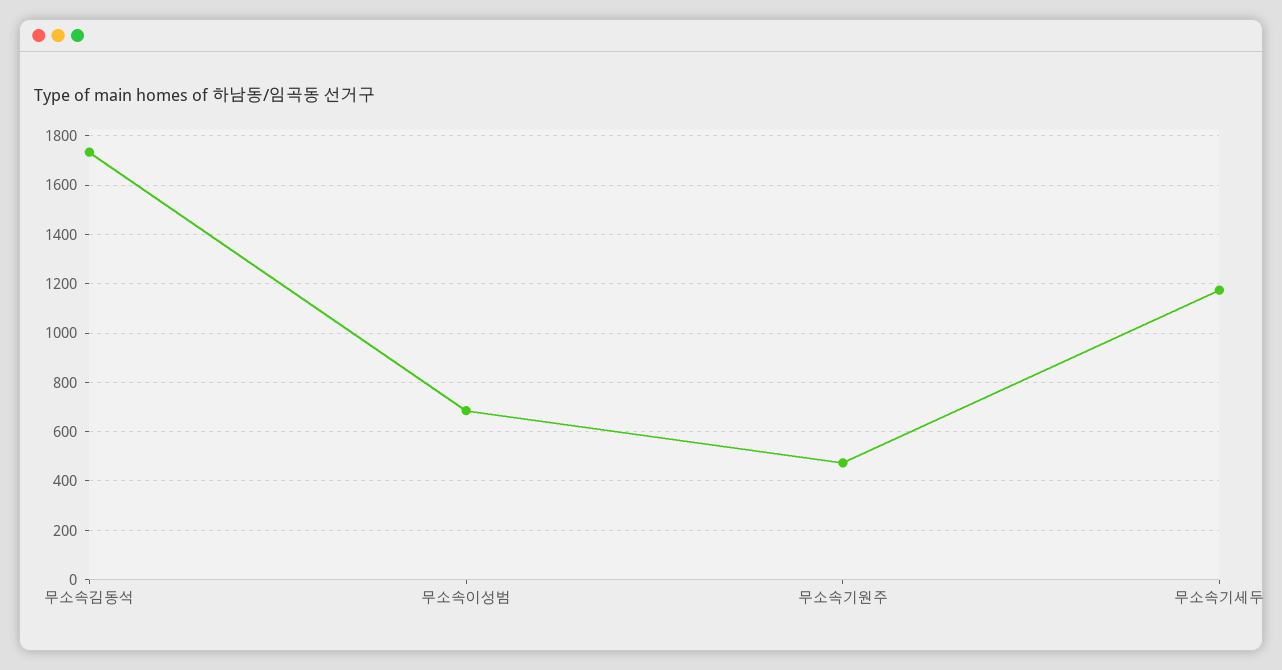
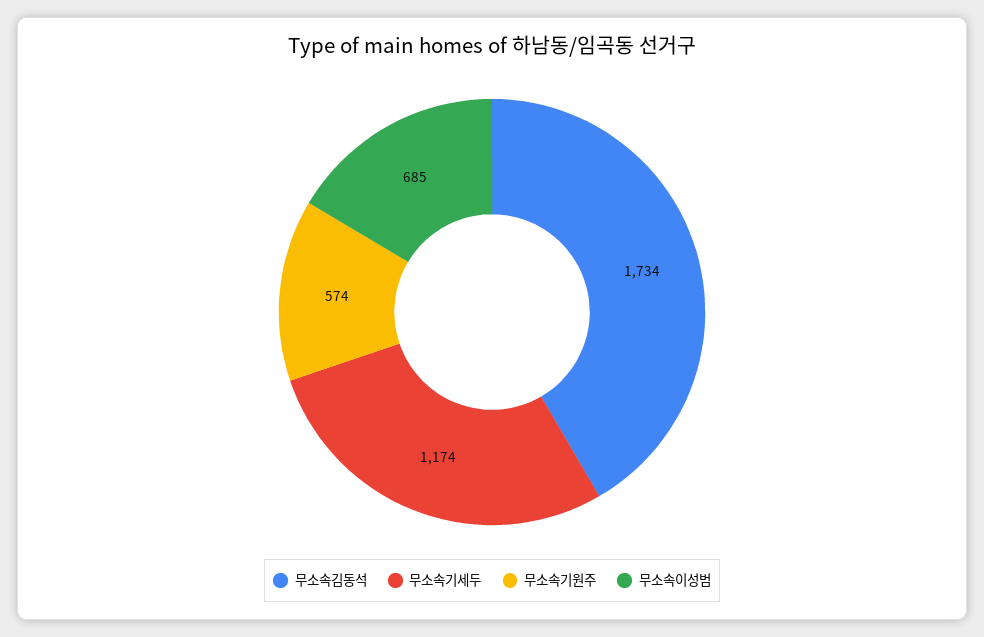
  {
    "무소속김동석": 1734,
    "무소속이성범": 685,
-   "무소속기원주": 475,
+   "무소속기원주": 574,
    "무소속기세두": 1174
  }

